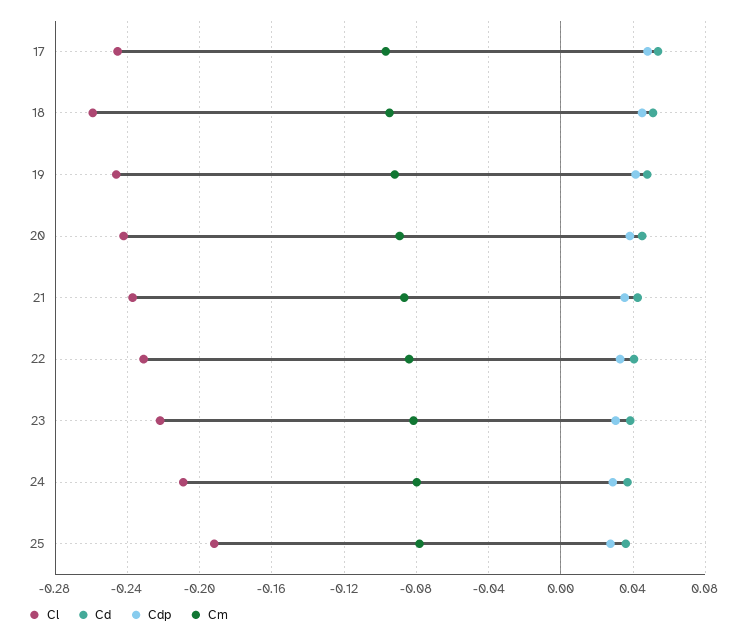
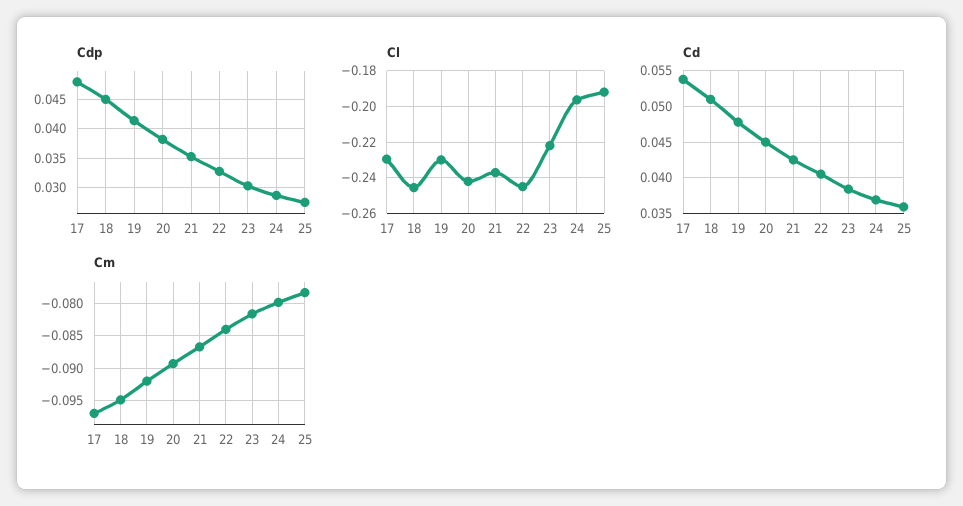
  {
    "Cl": {
-     "17": -0.245,
+     "17": -0.23,
-     "18": -0.26,
+     "18": -0.245,
-     "19": -0.245,
+     "19": -0.23,
      "20": -0.24,
      "21": -0.235,
-     "22": -0.23,
+     "22": -0.245,
      "23": -0.22,
-     "24": -0.21,
+     "24": -0.195,
      "25": -0.19
    },
    "Cd": {
      "17": 0.054,
      "18": 0.051,
      "19": 0.048,
      "20": 0.045,
      "21": 0.043,
      "22": 0.041,
      "23": 0.038,
      "24": 0.037,
      "25": 0.036
    },
    "Cdp": {
      "17": 0.0475,
      "18": 0.045,
      "19": 0.0425,
      "20": 0.0375,
      "21": 0.035,
      "22": 0.0325,
      "23": 0.03,
      "24": 0.0275,
      "25": 0.0275
    },
    "Cm": {
      "17": -0.097,
      "18": -0.095,
      "19": -0.092,
      "20": -0.089,
      "21": -0.087,
      "22": -0.084,
      "23": -0.082,
      "24": -0.08,
      "25": -0.078
    }
  }

